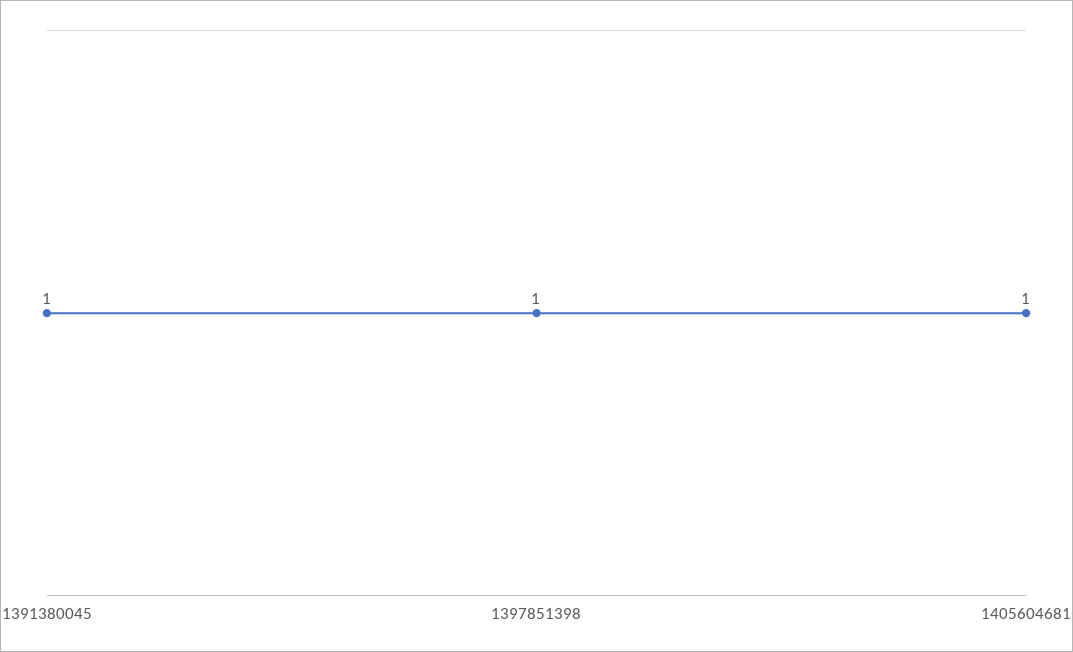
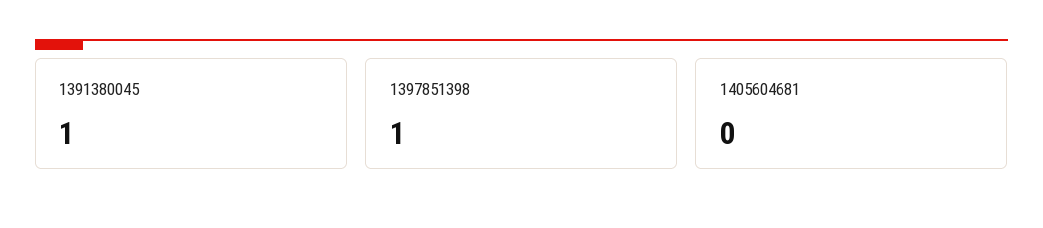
  {
    "1391380045": 1,
    "1397851398": 1,
-   "1405604681": 1
+   "1405604681": 0
  }

